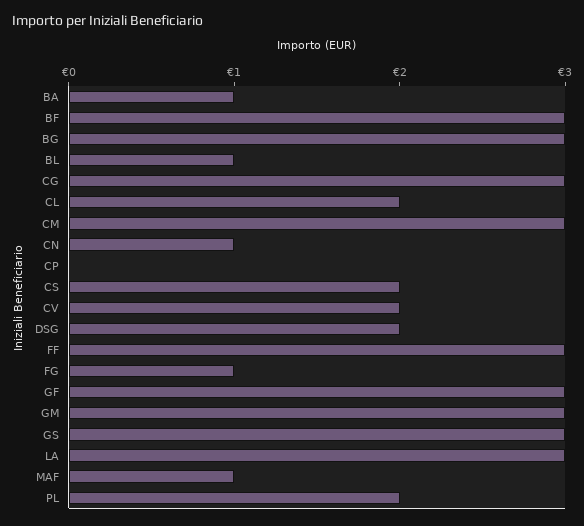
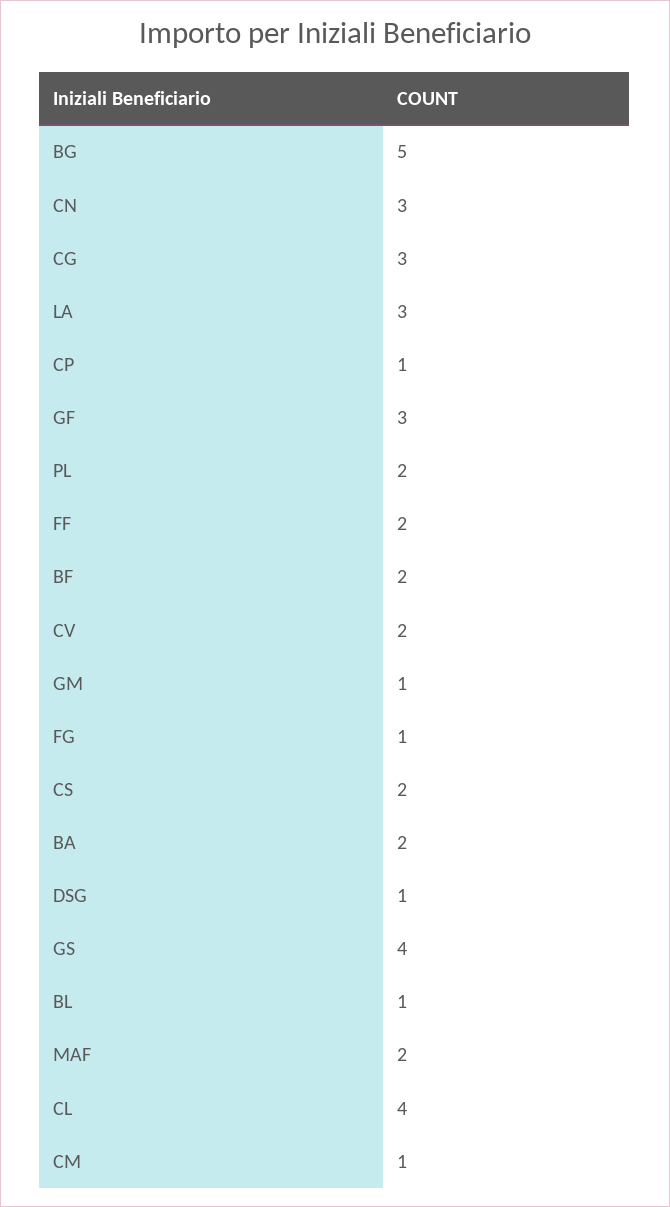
  {
-   "BA": 1,
+   "BA": 2,
-   "BF": 3,
+   "BF": 2,
-   "BG": 3,
+   "BG": 5,
    "BL": 1,
    "CG": 3,
-   "CL": 2,
+   "CL": 4,
-   "CM": 3,
+   "CM": 1,
-   "CN": 1,
+   "CN": 3,
-   "CP": 0,
+   "CP": 1,
    "CS": 2,
    "CV": 2,
-   "DSG": 2,
+   "DSG": 1,
-   "FF": 3,
+   "FF": 2,
    "FG": 1,
    "GF": 3,
-   "GM": 3,
+   "GM": 1,
-   "GS": 3,
+   "GS": 4,
    "LA": 3,
-   "MAF": 1,
+   "MAF": 2,
    "PL": 2
  }

